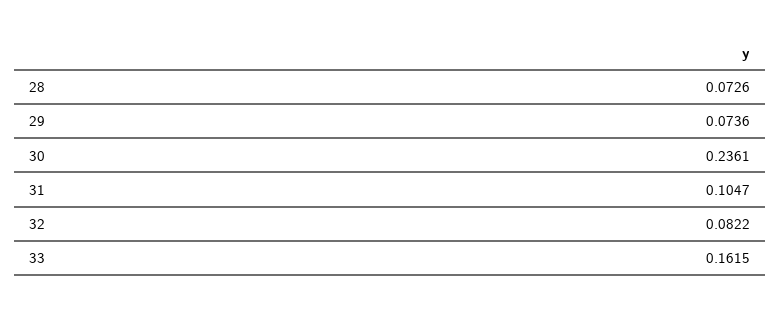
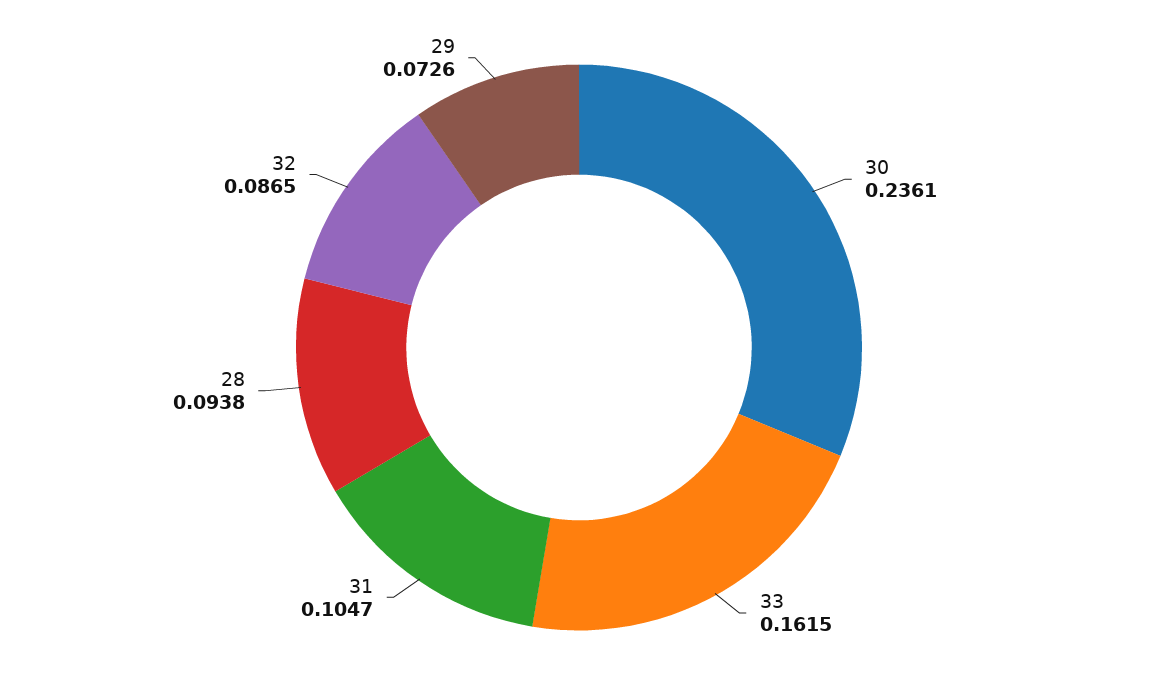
  {
-   "28": 0.0726,
+   "28": 0.0938,
-   "29": 0.0736,
+   "29": 0.0726,
    "30": 0.2361,
    "31": 0.1047,
-   "32": 0.0822,
+   "32": 0.0865,
    "33": 0.1615
  }

